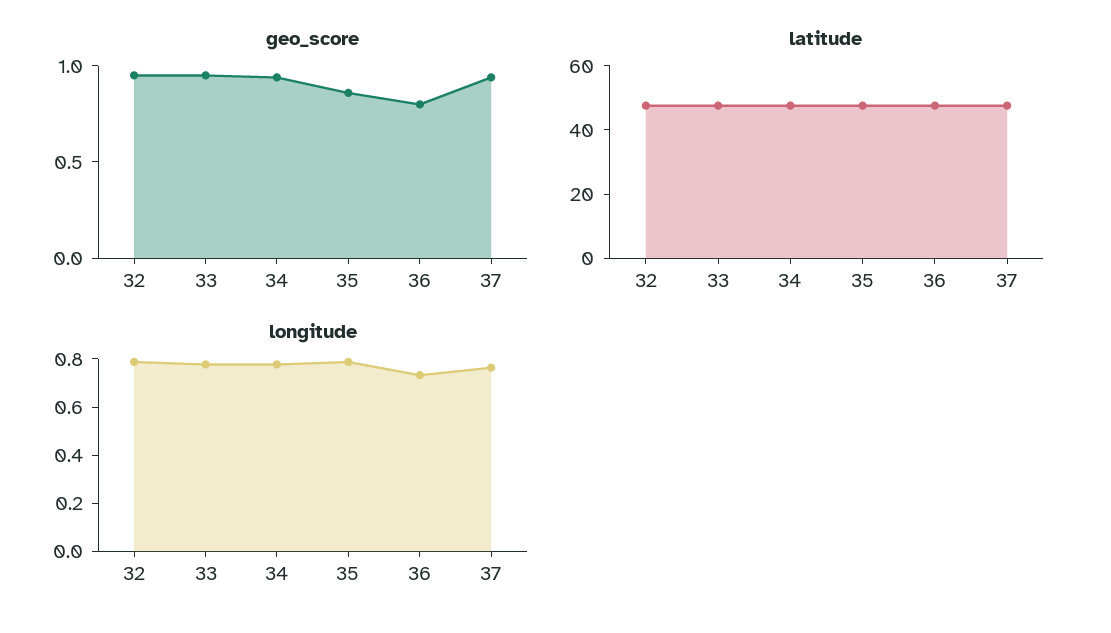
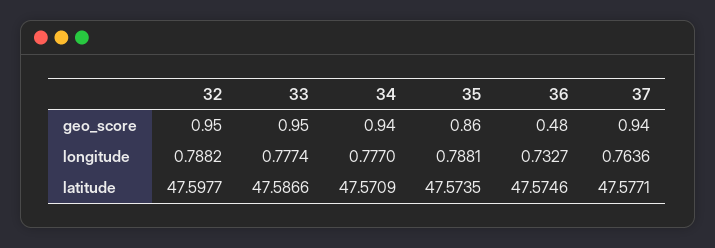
  {
    "geo_score": {
      "32": 0.95,
      "33": 0.95,
      "34": 0.94,
      "35": 0.86,
-     "36": 0.8,
+     "36": 0.48,
      "37": 0.94
    },
    "latitude": {
      "32": 47.5977,
      "33": 47.5866,
      "34": 47.5709,
      "35": 47.5735,
      "36": 47.5746,
      "37": 47.5771
    },
    "longitude": {
      "32": 0.7882,
      "33": 0.7774,
      "34": 0.777,
      "35": 0.7881,
      "36": 0.7327,
      "37": 0.7636
    }
  }

